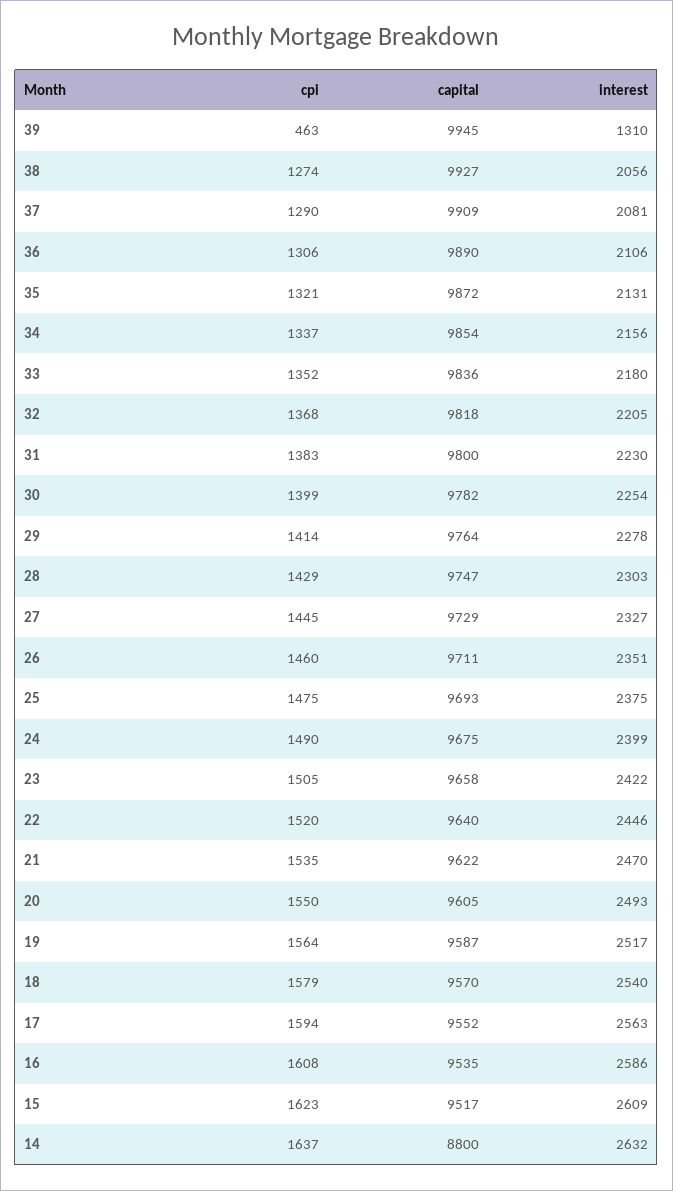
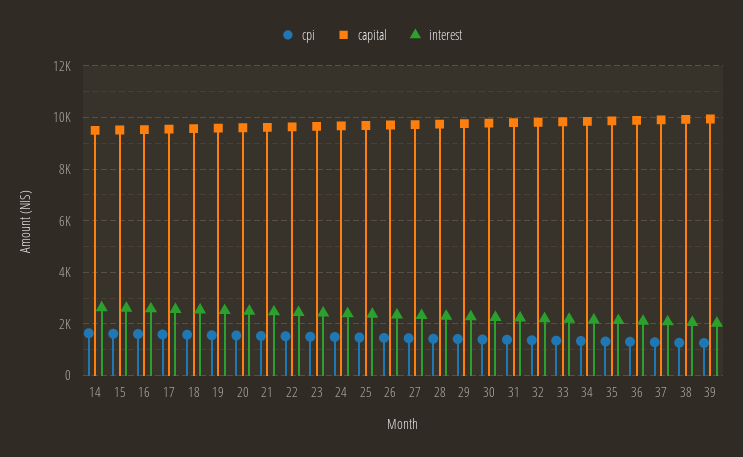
  {
    "cpi": {
-     "39": 463,
+     "39": 1250,
      "38": 1274,
      "37": 1290,
      "36": 1306,
      "35": 1321,
      "34": 1337,
      "33": 1352,
      "32": 1368,
      "31": 1383,
      "30": 1399,
      "29": 1414,
      "28": 1429,
      "27": 1445,
      "26": 1460,
      "25": 1475,
      "24": 1490,
      "23": 1505,
      "22": 1520,
      "21": 1535,
      "20": 1550,
      "19": 1564,
      "18": 1579,
      "17": 1594,
      "16": 1608,
      "15": 1623,
      "14": 1637
    },
    "capital": {
      "39": 9945,
      "38": 9927,
      "37": 9909,
      "36": 9890,
      "35": 9872,
      "34": 9854,
      "33": 9836,
      "32": 9818,
      "31": 9800,
      "30": 9782,
      "29": 9764,
      "28": 9747,
      "27": 9729,
      "26": 9711,
      "25": 9693,
      "24": 9675,
      "23": 9658,
      "22": 9640,
      "21": 9622,
      "20": 9605,
      "19": 9587,
      "18": 9570,
      "17": 9552,
      "16": 9535,
      "15": 9517,
-     "14": 8800
+     "14": 9500
    },
    "interest": {
-     "39": 1310,
+     "39": 2000,
      "38": 2056,
      "37": 2081,
      "36": 2106,
      "35": 2131,
      "34": 2156,
      "33": 2180,
      "32": 2205,
      "31": 2230,
      "30": 2254,
      "29": 2278,
      "28": 2303,
      "27": 2327,
      "26": 2351,
      "25": 2375,
      "24": 2399,
      "23": 2422,
      "22": 2446,
      "21": 2470,
      "20": 2493,
      "19": 2517,
      "18": 2540,
      "17": 2563,
      "16": 2586,
      "15": 2609,
      "14": 2632
    }
  }

